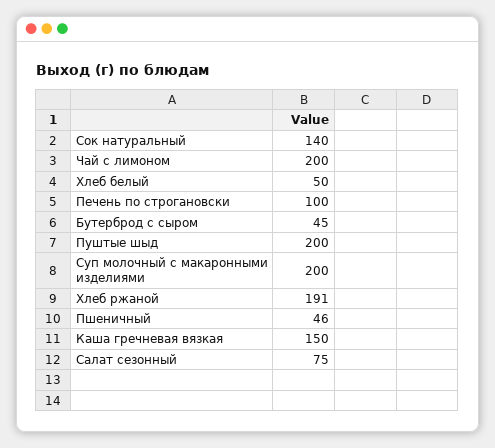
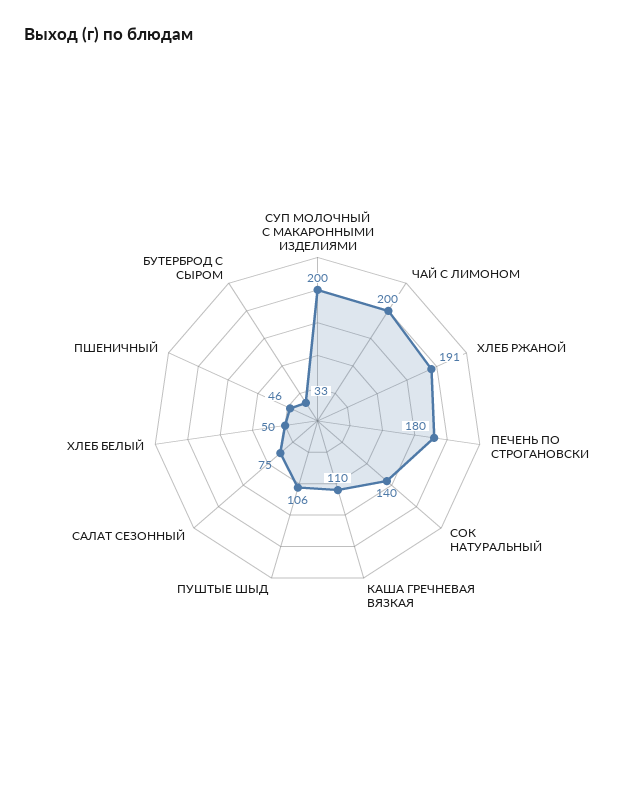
  {
    "Сок натуральный": 140,
    "Чай с лимоном": 200,
    "Хлеб белый": 50,
-   "Печень по строгановски": 100,
+   "Печень по строгановски": 180,
-   "Бутерброд с сыром": 45,
+   "Бутерброд с сыром": 33,
-   "Пуштые шыд": 200,
+   "Пуштые шыд": 106,
    "Суп молочный с макаронными изделиями": 200,
    "Хлеб ржаной": 191,
    "Пшеничный": 46,
-   "Каша гречневая вязкая": 150,
+   "Каша гречневая вязкая": 110,
    "Салат сезонный": 75
  }

